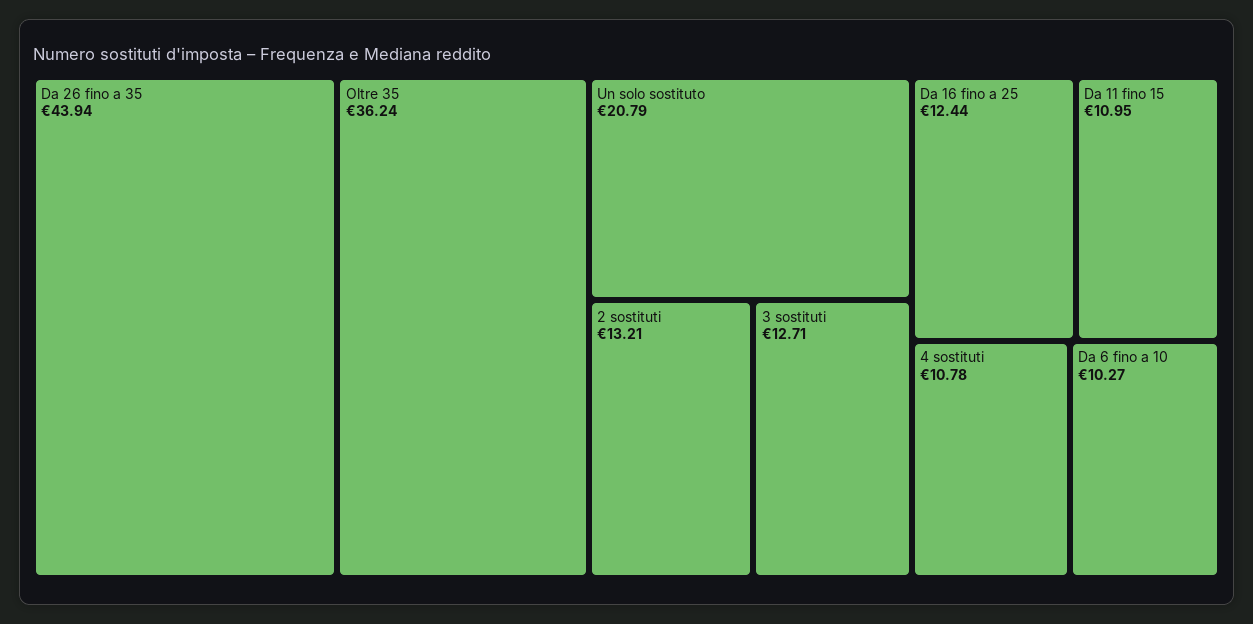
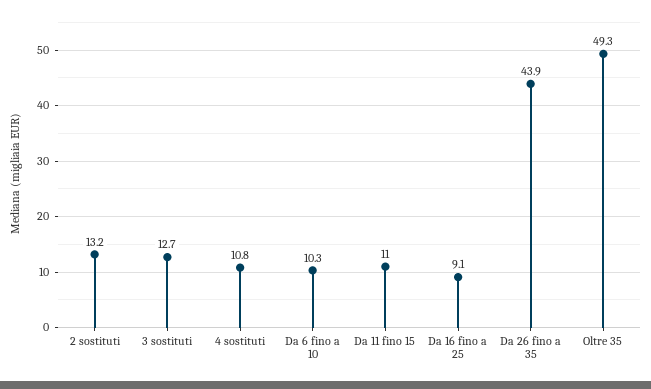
  {
    "Da 26 fino a 35": 43.94,
-   "Oltre 35": 36.24,
+   "Oltre 35": 49.3,
-   "Un solo sostituto": 20.79,
    "2 sostituti": 13.21,
    "3 sostituti": 12.71,
-   "Da 16 fino a 25": 12.44,
+   "Da 16 fino a 25": 9.1,
    "Da 11 fino 15": 10.95,
    "4 sostituti": 10.78,
    "Da 6 fino a 10": 10.27
  }

